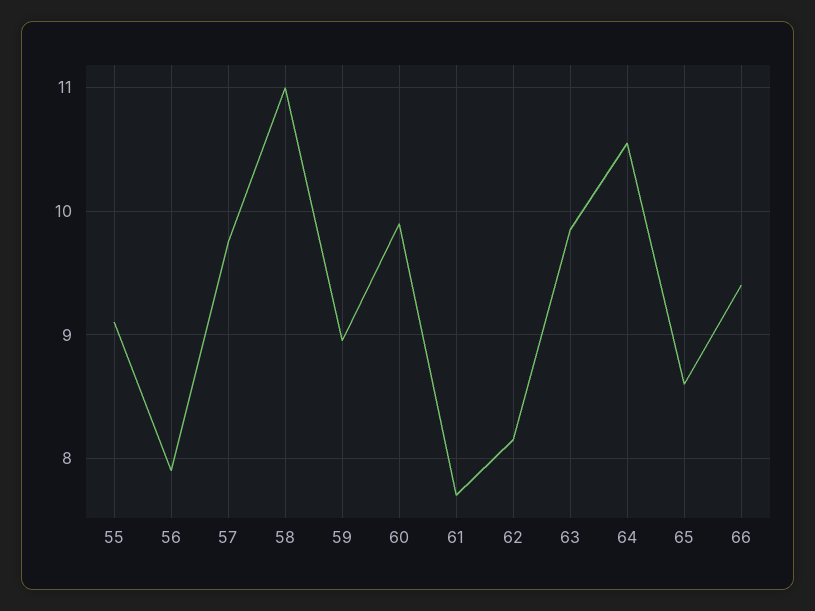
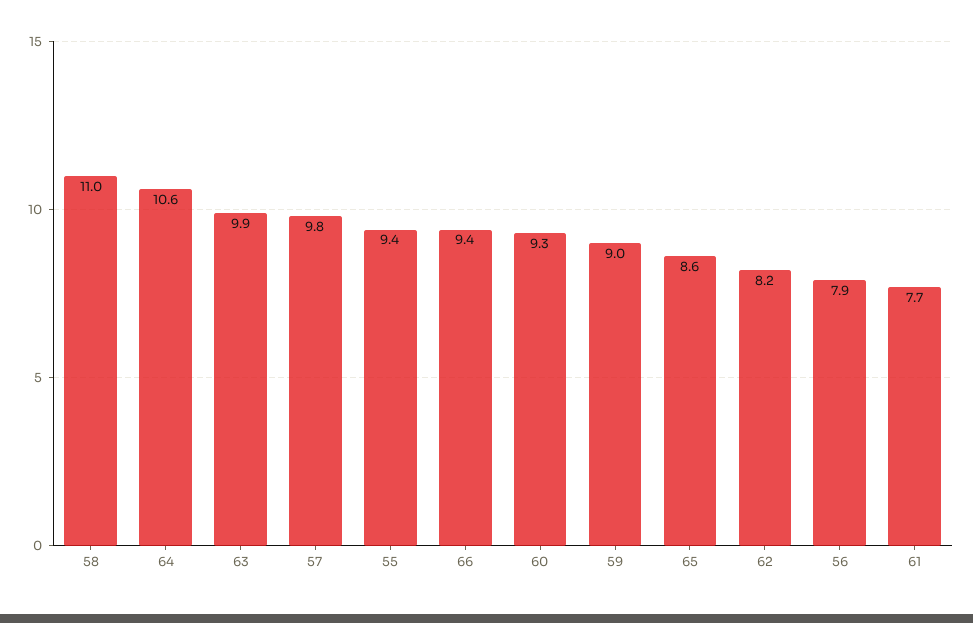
  {
-   "55": 9.1,
+   "55": 9.4,
    "56": 7.9,
    "57": 9.8,
    "58": 11,
    "59": 9,
-   "60": 9.9,
+   "60": 9.3,
    "61": 7.7,
    "62": 8.2,
    "63": 9.9,
    "64": 10.6,
    "65": 8.6,
    "66": 9.4
  }

